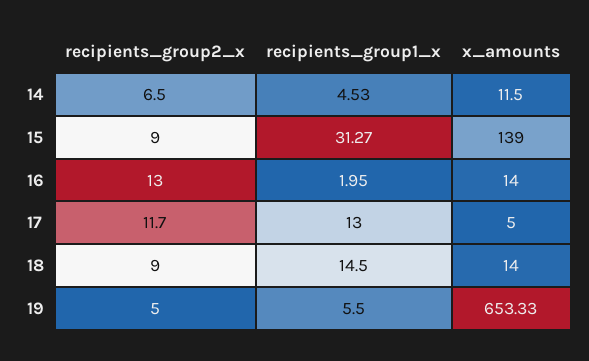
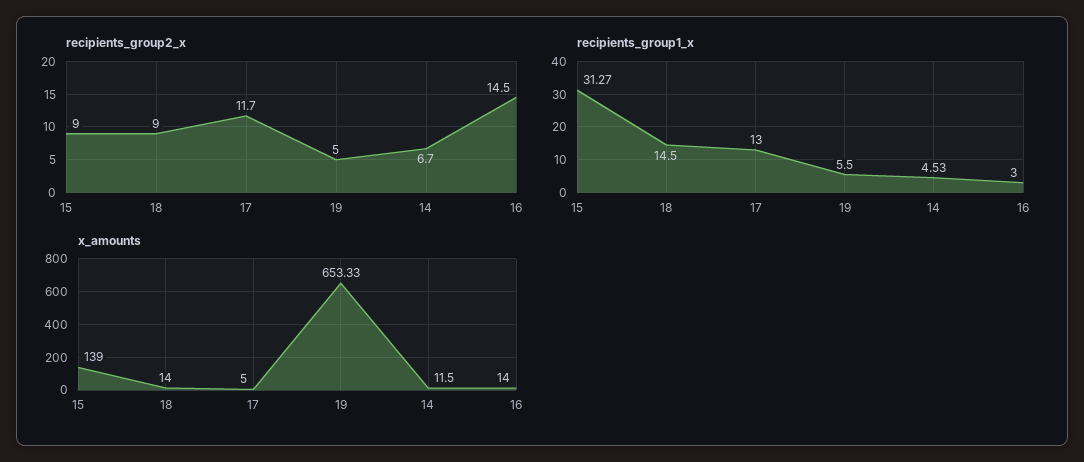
  {
    "recipients_group2_x": {
-     "14": 6.5,
+     "14": 6.7,
      "15": 9,
-     "16": 13,
+     "16": 14.5,
      "17": 11.7,
      "18": 9,
      "19": 5
    },
    "recipients_group1_x": {
      "14": 4.53,
      "15": 31.27,
-     "16": 1.95,
+     "16": 3,
      "17": 13,
      "18": 14.5,
      "19": 5.5
    },
    "x_amounts": {
      "14": 11.5,
      "15": 139,
      "16": 14,
      "17": 5,
      "18": 14,
      "19": 653.33
    }
  }

